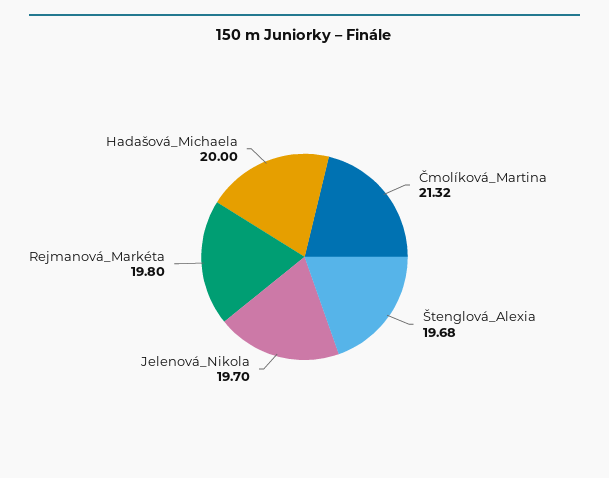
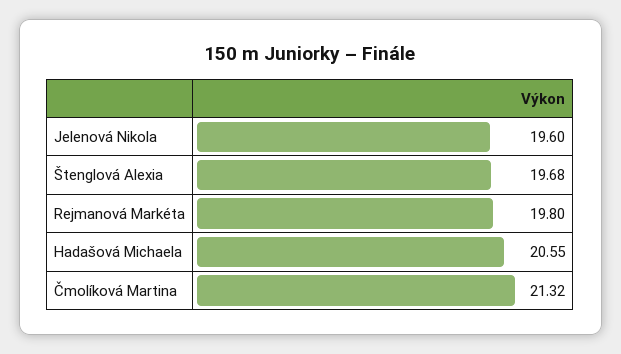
  {
    "Čmolíková_Martina": 21.32,
    "Štenglová_Alexia": 19.68,
-   "Jelenová_Nikola": 19.7,
+   "Jelenová_Nikola": 19.6,
    "Rejmanová_Markéta": 19.8,
-   "Hadašová_Michaela": 20
+   "Hadašová_Michaela": 20.55
  }

